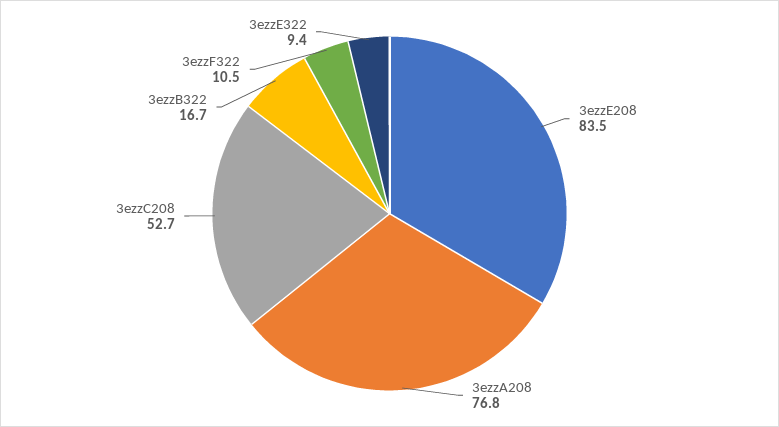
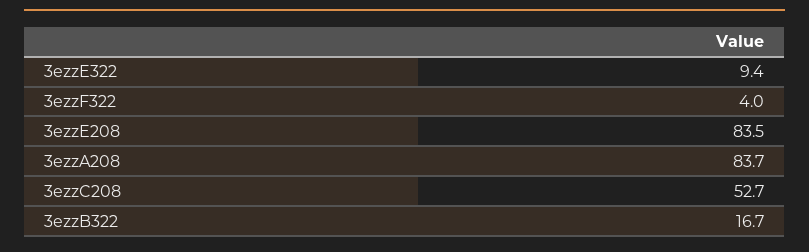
  {
    "3ezzE208": 83.5,
-   "3ezzA208": 76.8,
+   "3ezzA208": 83.7,
    "3ezzC208": 52.7,
    "3ezzB322": 16.7,
-   "3ezzF322": 10.5,
+   "3ezzF322": 4,
    "3ezzE322": 9.4
  }

